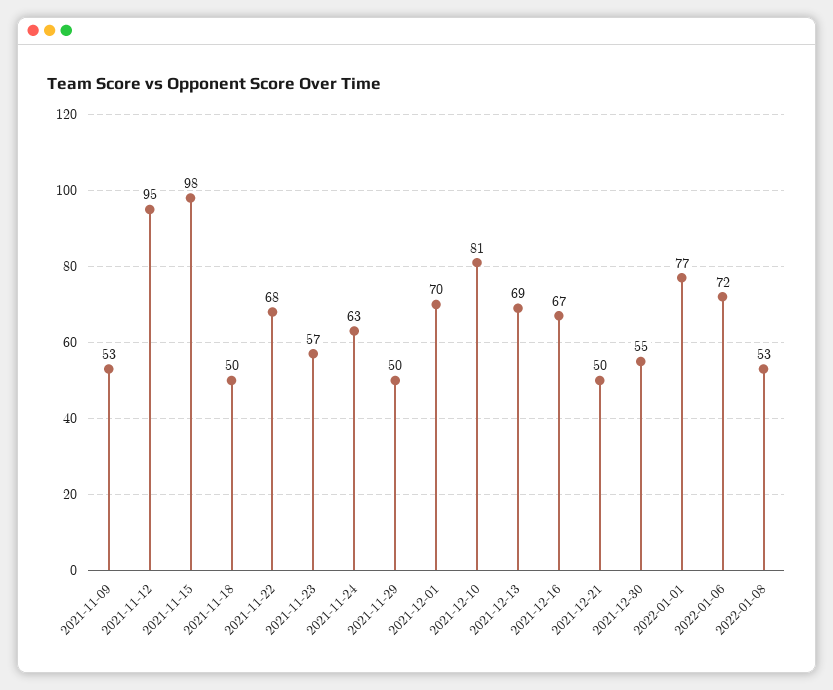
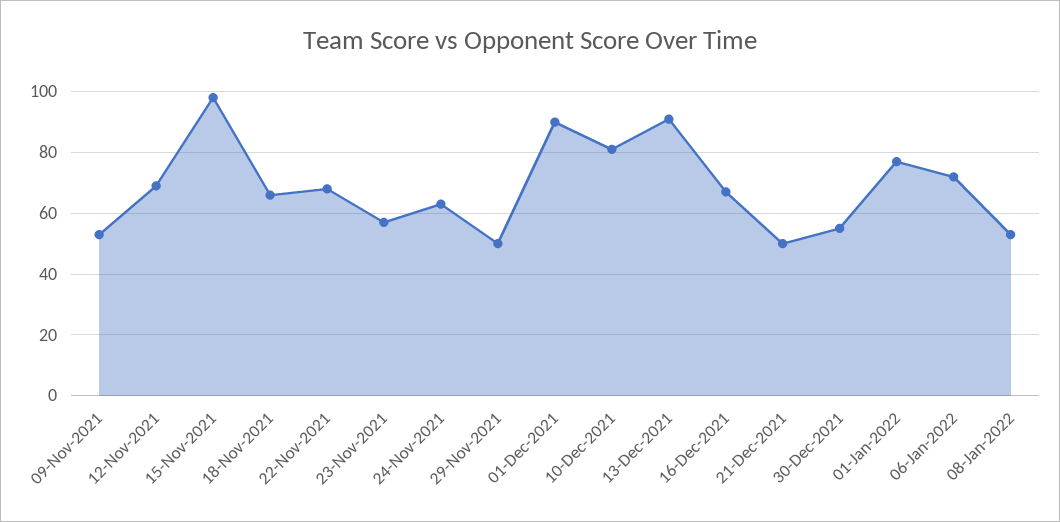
  {
    "2021-11-09": 53,
-   "2021-11-12": 95,
+   "2021-11-12": 70,
    "2021-11-15": 98,
-   "2021-11-18": 50,
+   "2021-11-18": 65,
    "2021-11-22": 68,
    "2021-11-23": 57,
    "2021-11-24": 63,
    "2021-11-29": 50,
-   "2021-12-01": 70,
+   "2021-12-01": 90,
    "2021-12-10": 81,
-   "2021-12-13": 69,
+   "2021-12-13": 90,
    "2021-12-16": 67,
    "2021-12-21": 50,
    "2021-12-30": 55,
    "2022-01-01": 77,
    "2022-01-06": 72,
    "2022-01-08": 53
  }

